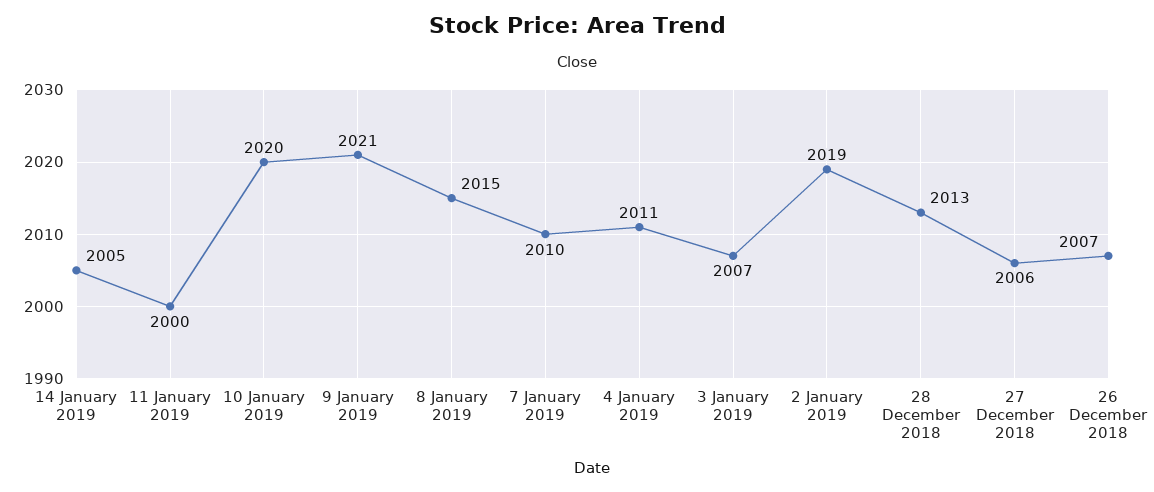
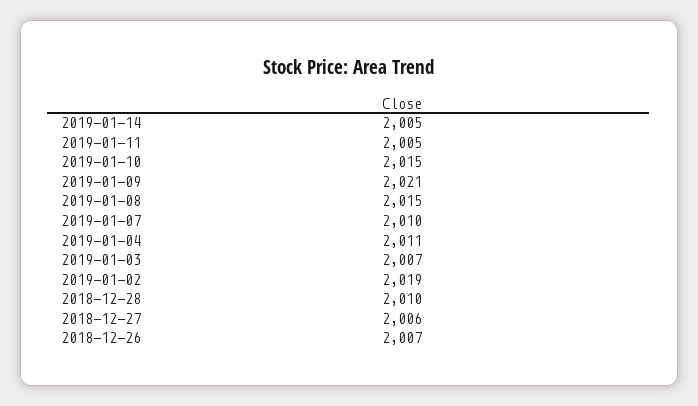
  {
    "14 January 2019": 2005,
-   "11 January 2019": 2000,
+   "11 January 2019": 2005,
-   "10 January 2019": 2020,
+   "10 January 2019": 2015,
    "9 January 2019": 2021,
    "8 January 2019": 2015,
    "7 January 2019": 2010,
    "4 January 2019": 2011,
    "3 January 2019": 2007,
    "2 January 2019": 2019,
-   "28 December 2018": 2013,
+   "28 December 2018": 2010,
    "27 December 2018": 2006,
    "26 December 2018": 2007
  }

